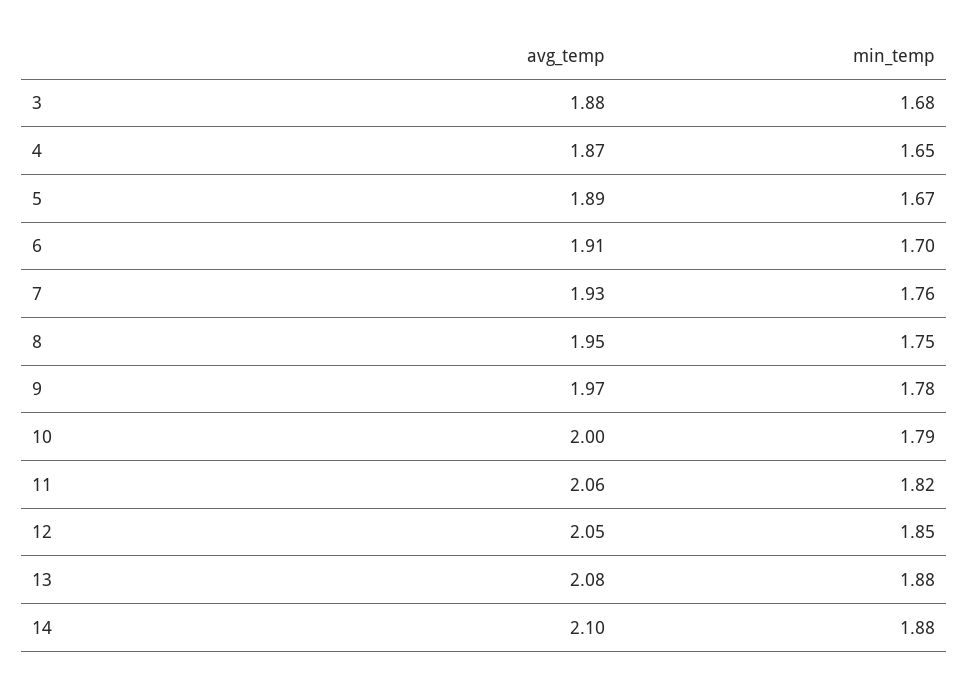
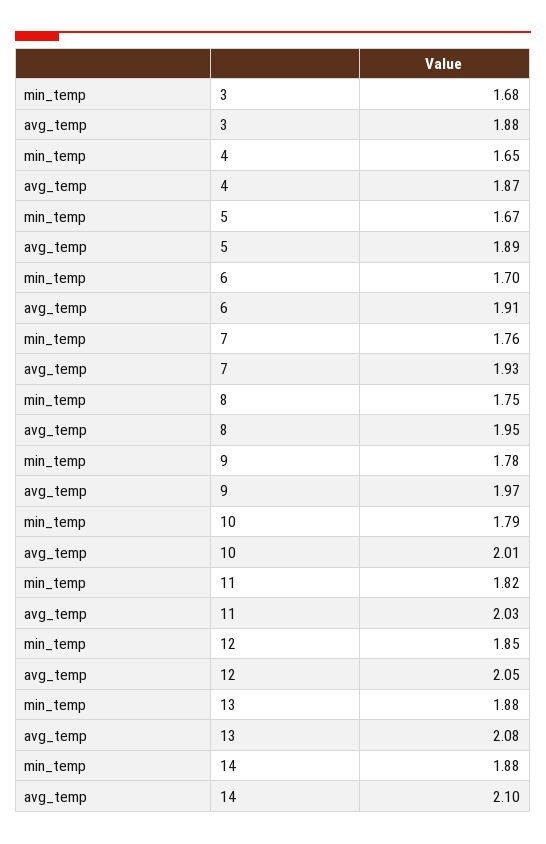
  {
    "avg_temp": {
      "3": 1.88,
      "4": 1.87,
      "5": 1.89,
      "6": 1.91,
      "7": 1.93,
      "8": 1.95,
      "9": 1.97,
-     "10": 2,
+     "10": 2.01,
-     "11": 2.06,
+     "11": 2.03,
      "12": 2.05,
      "13": 2.08,
      "14": 2.1
    },
    "min_temp": {
      "3": 1.68,
      "4": 1.65,
      "5": 1.67,
      "6": 1.7,
      "7": 1.76,
      "8": 1.75,
      "9": 1.78,
      "10": 1.79,
      "11": 1.82,
      "12": 1.85,
      "13": 1.88,
      "14": 1.88
    }
  }

